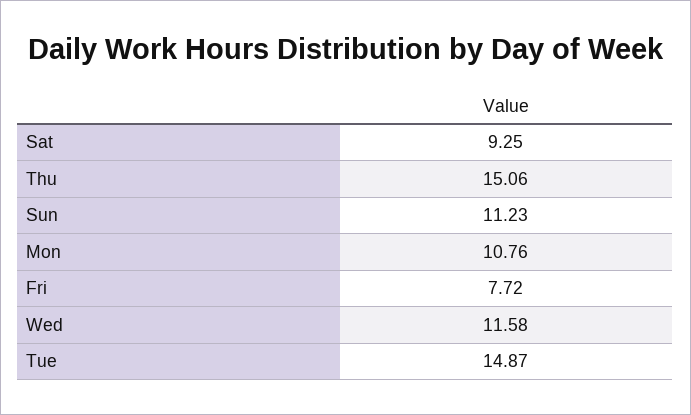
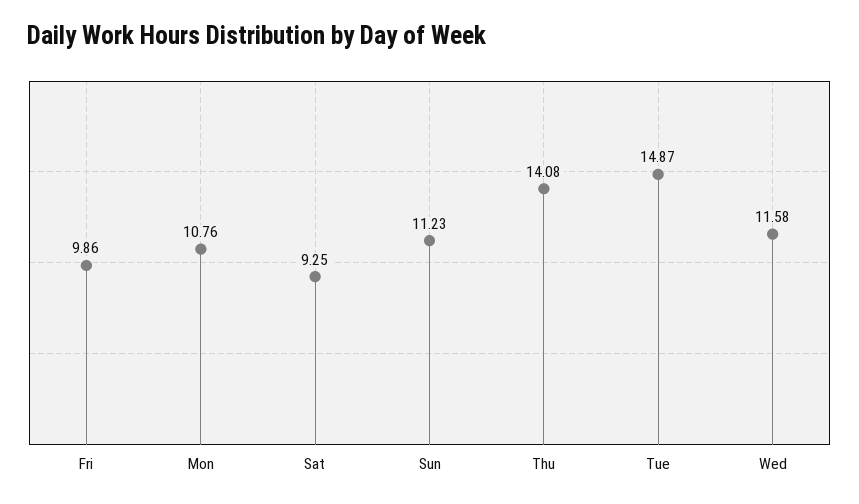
  {
    "Sat": 9.25,
-   "Thu": 15.06,
+   "Thu": 14.08,
    "Sun": 11.23,
    "Mon": 10.76,
-   "Fri": 7.72,
+   "Fri": 9.86,
    "Wed": 11.58,
    "Tue": 14.87
  }

